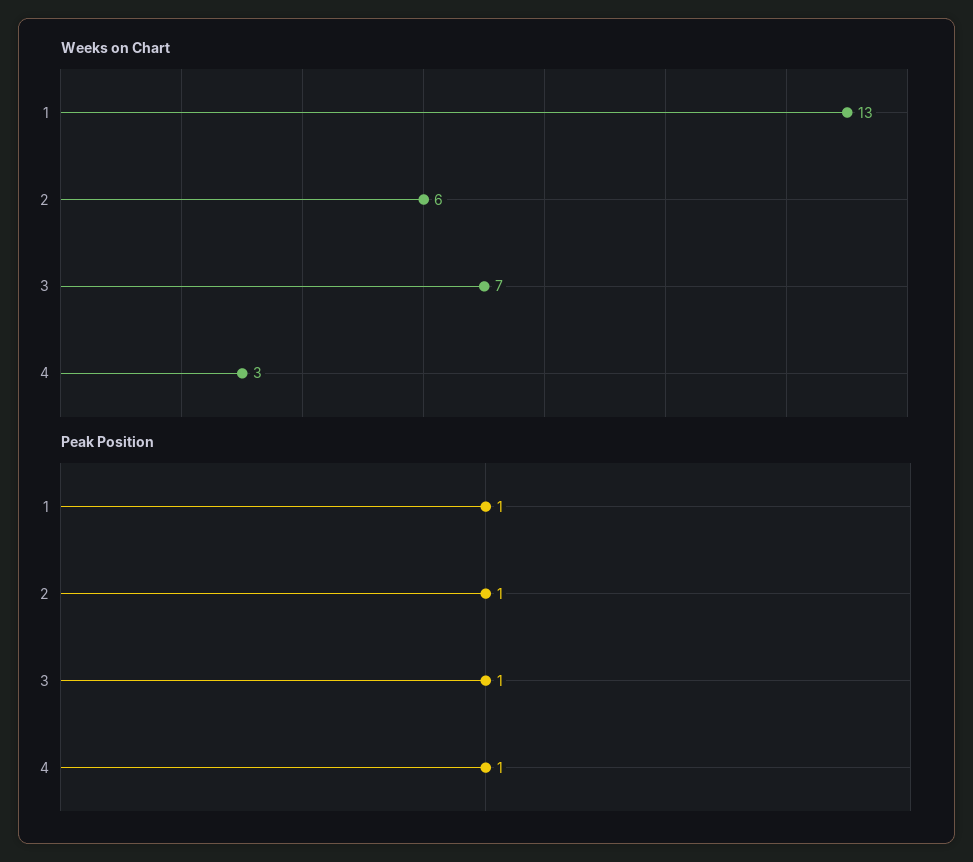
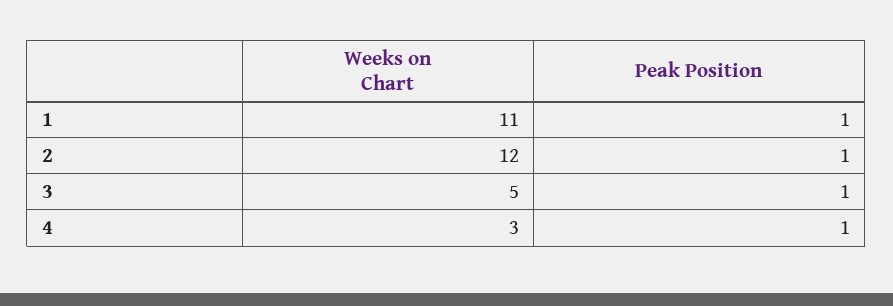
  {
    "Weeks on Chart": {
-     "1": 13,
+     "1": 11,
-     "2": 6,
+     "2": 12,
-     "3": 7,
+     "3": 5,
      "4": 3
    },
    "Peak Position": {
      "1": 1,
      "2": 1,
      "3": 1,
      "4": 1
    }
  }

